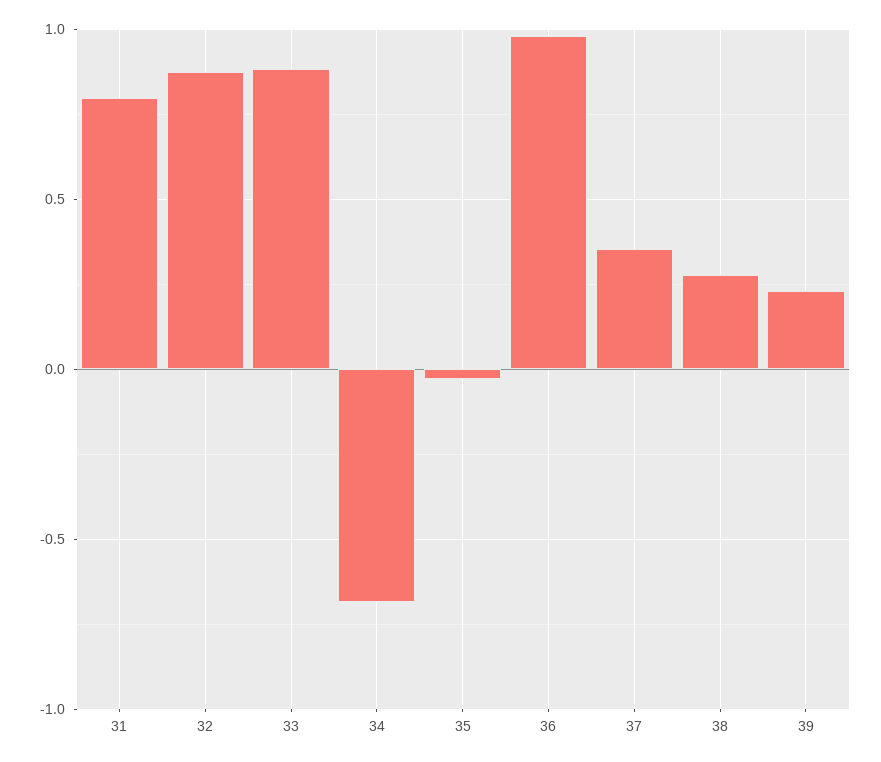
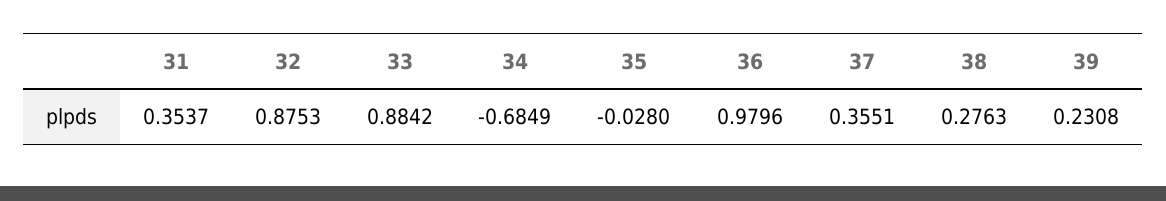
  {
-   "31": 0.8,
+   "31": 0.3537,
    "32": 0.8753,
    "33": 0.8842,
    "34": -0.6849,
    "35": -0.028,
    "36": 0.9796,
    "37": 0.3551,
    "38": 0.2763,
    "39": 0.2308
  }

